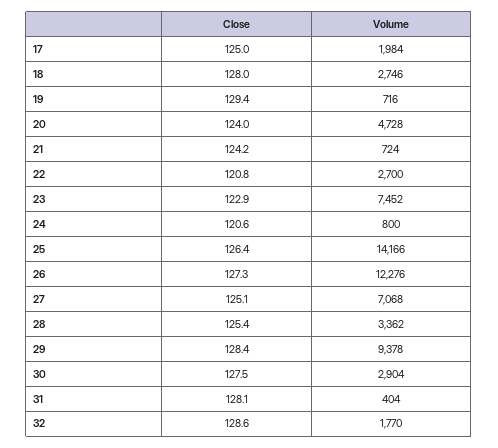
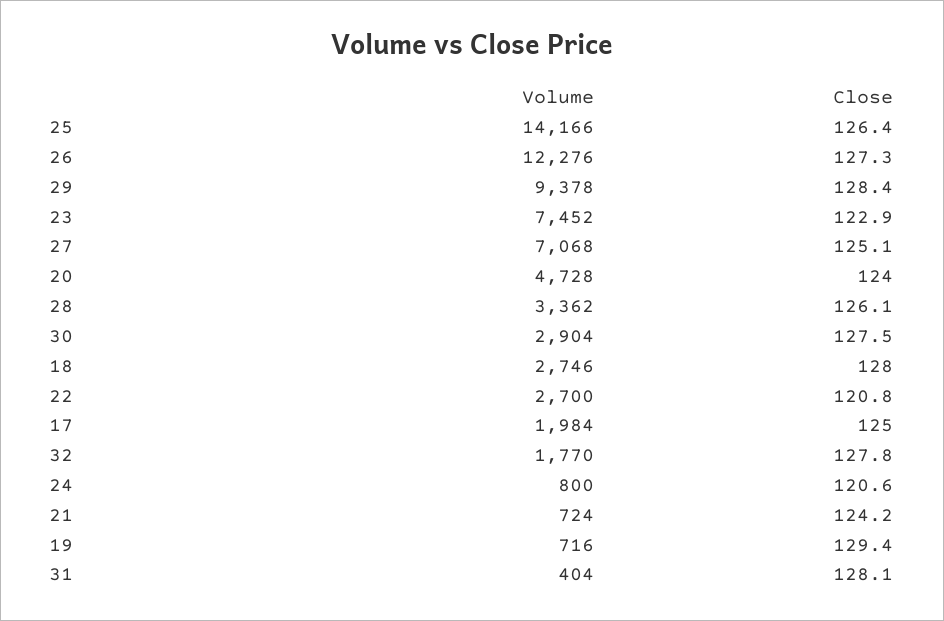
  {
    "Close": {
      "17": 125,
      "18": 128,
      "19": 129.4,
      "20": 124,
      "21": 124.2,
      "22": 120.8,
      "23": 122.9,
      "24": 120.6,
      "25": 126.4,
      "26": 127.3,
      "27": 125.1,
-     "28": 125.4,
+     "28": 126.1,
      "29": 128.4,
      "30": 127.5,
      "31": 128.1,
-     "32": 128.6
+     "32": 127.8
    },
    "Volume": {
      "17": 1984,
      "18": 2746,
      "19": 716,
      "20": 4728,
      "21": 724,
      "22": 2700,
      "23": 7452,
      "24": 800,
      "25": 14166,
      "26": 12276,
      "27": 7068,
      "28": 3362,
      "29": 9378,
      "30": 2904,
      "31": 404,
      "32": 1770
    }
  }

